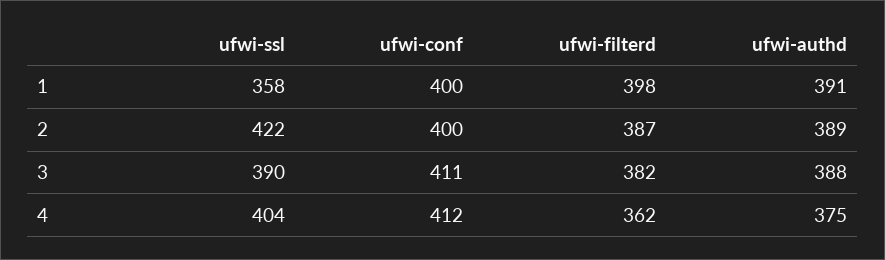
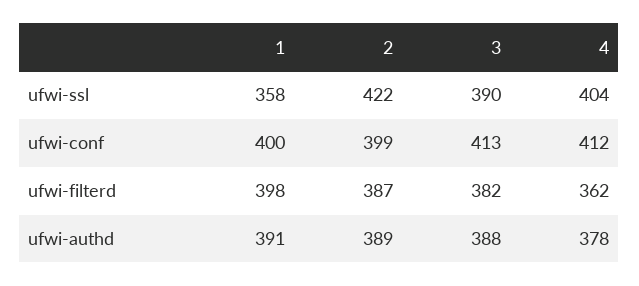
  {
    "ufwi-ssl": {
      "1": 358,
      "2": 422,
      "3": 390,
      "4": 404
    },
    "ufwi-conf": {
      "1": 400,
-     "2": 400,
+     "2": 399,
-     "3": 411,
+     "3": 413,
      "4": 412
    },
    "ufwi-filterd": {
      "1": 398,
      "2": 387,
      "3": 382,
      "4": 362
    },
    "ufwi-authd": {
      "1": 391,
      "2": 389,
      "3": 388,
-     "4": 375
+     "4": 378
    }
  }

